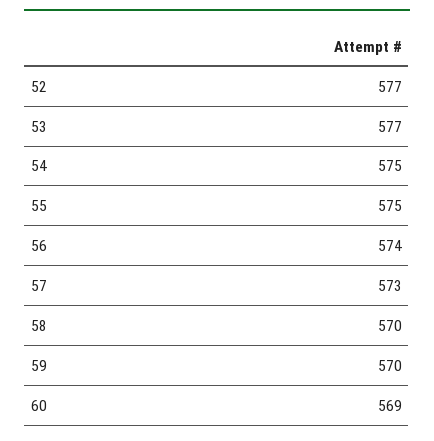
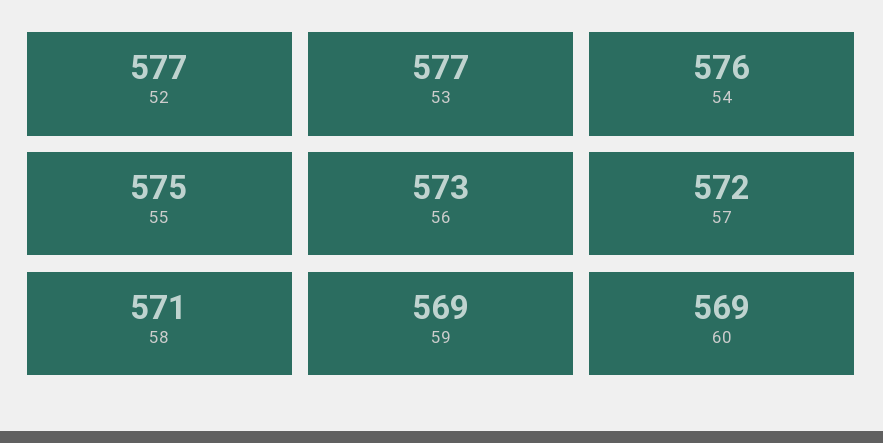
  {
    "52": 577,
    "53": 577,
-   "54": 575,
+   "54": 576,
    "55": 575,
-   "56": 574,
+   "56": 573,
-   "57": 573,
+   "57": 572,
-   "58": 570,
+   "58": 571,
-   "59": 570,
+   "59": 569,
    "60": 569
  }

